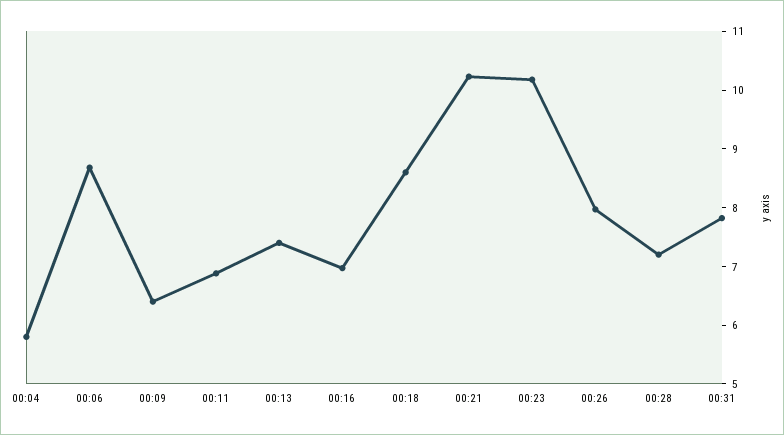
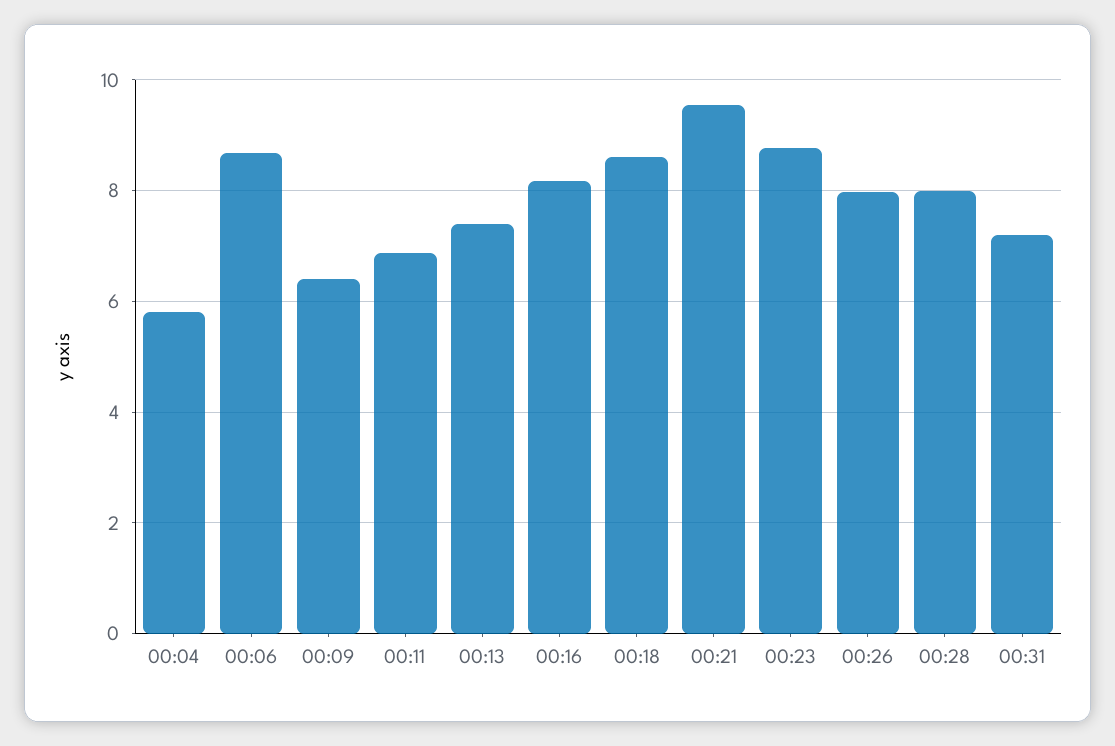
  {
    "00:04": 5.8,
    "00:06": 8.6,
    "00:09": 6.4,
    "00:11": 6.8,
    "00:13": 7.4,
-   "00:16": 7,
+   "00:16": 8.2,
    "00:18": 8.6,
-   "00:21": 10.2,
+   "00:21": 9.6,
-   "00:23": 10.2,
+   "00:23": 8.8,
    "00:26": 8,
-   "00:28": 7.2,
+   "00:28": 8,
-   "00:31": 7.8
+   "00:31": 7.2
  }

